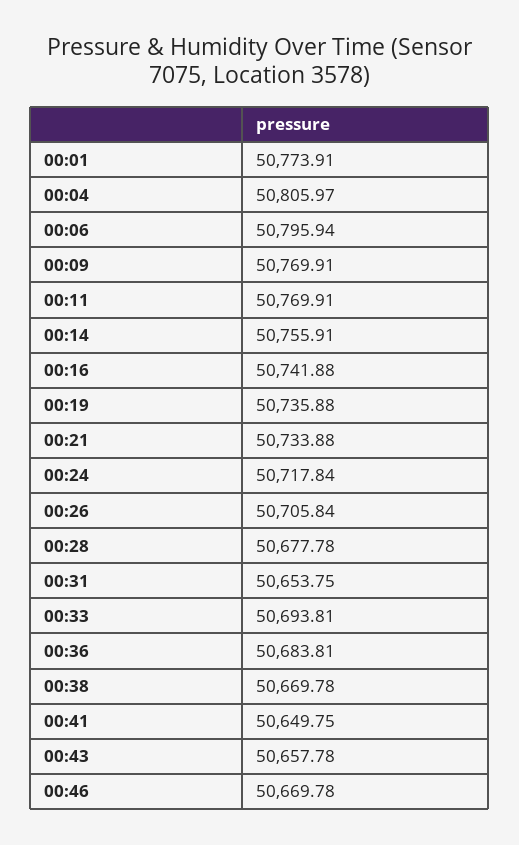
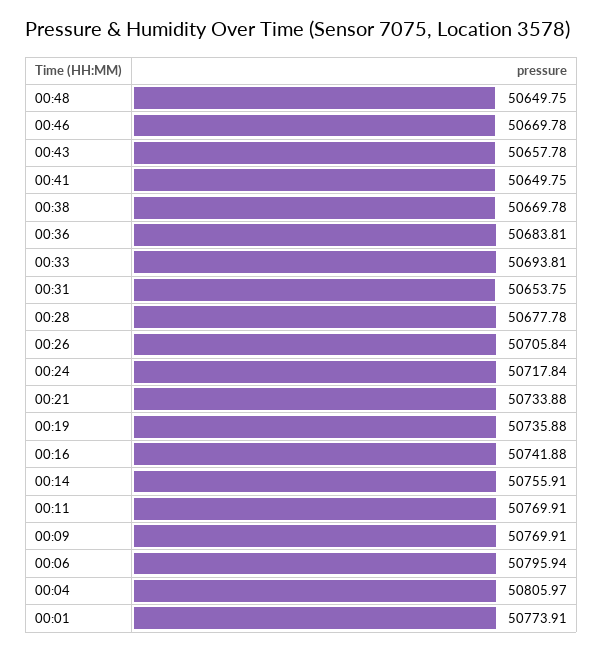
  {
    "00:01": 50773.91,
    "00:04": 50805.97,
    "00:06": 50795.94,
    "00:09": 50769.91,
    "00:11": 50769.91,
    "00:14": 50755.91,
    "00:16": 50741.88,
    "00:19": 50735.88,
    "00:21": 50733.88,
    "00:24": 50717.84,
    "00:26": 50705.84,
    "00:28": 50677.78,
    "00:31": 50653.75,
    "00:33": 50693.81,
    "00:36": 50683.81,
    "00:38": 50669.78,
    "00:41": 50649.75,
    "00:43": 50657.78,
-   "00:46": 50669.78
+   "00:46": 50669.78,
+   "00:48": 50649.75
  }

